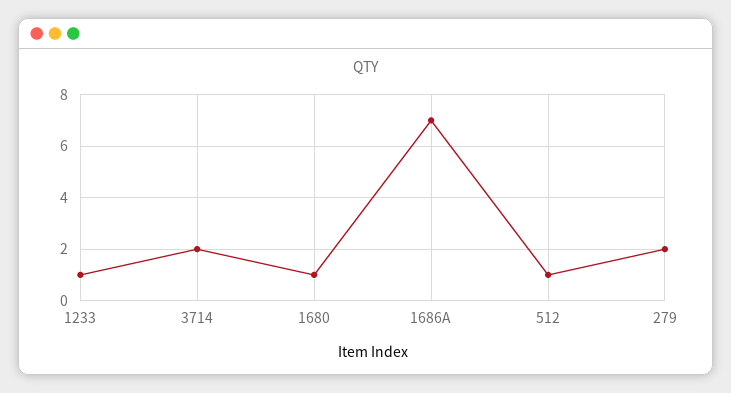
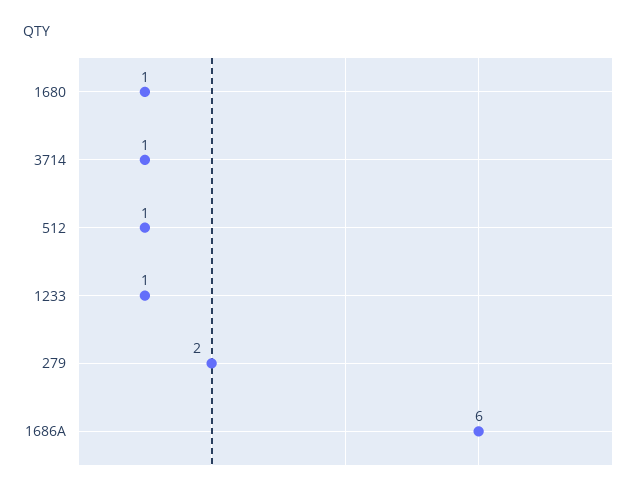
  {
    "1233": 1,
-   "3714": 2,
+   "3714": 1,
    "1680": 1,
-   "1686A": 7,
+   "1686A": 6,
    "512": 1,
    "279": 2
  }

